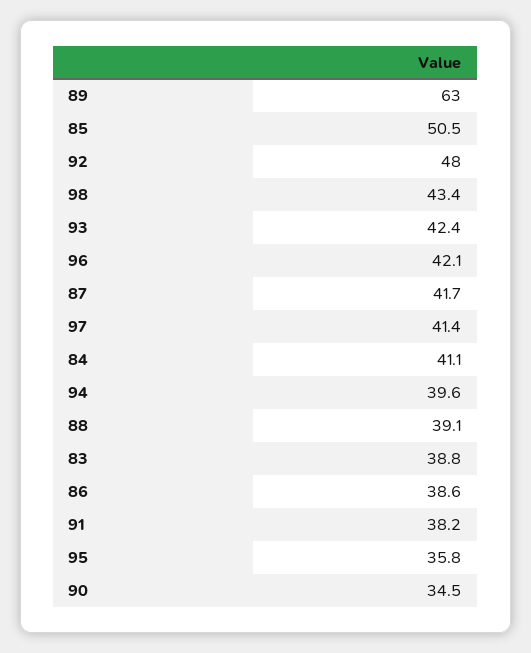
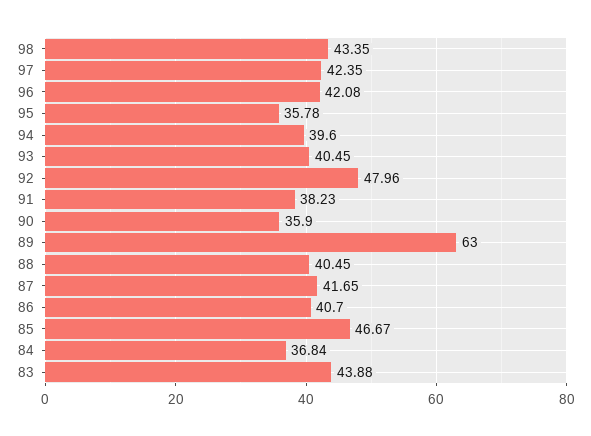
  {
    "89": 63,
-   "85": 50.5,
+   "85": 46.67,
    "92": 47.96,
    "98": 43.35,
-   "93": 42.4,
+   "93": 40.45,
    "96": 42.08,
    "87": 41.65,
-   "97": 41.4,
+   "97": 42.35,
-   "84": 41.1,
+   "84": 36.84,
    "94": 39.6,
-   "88": 39.1,
+   "88": 40.45,
-   "83": 38.8,
+   "83": 43.88,
-   "86": 38.6,
+   "86": 40.7,
    "91": 38.23,
    "95": 35.78,
-   "90": 34.5
+   "90": 35.9
  }

